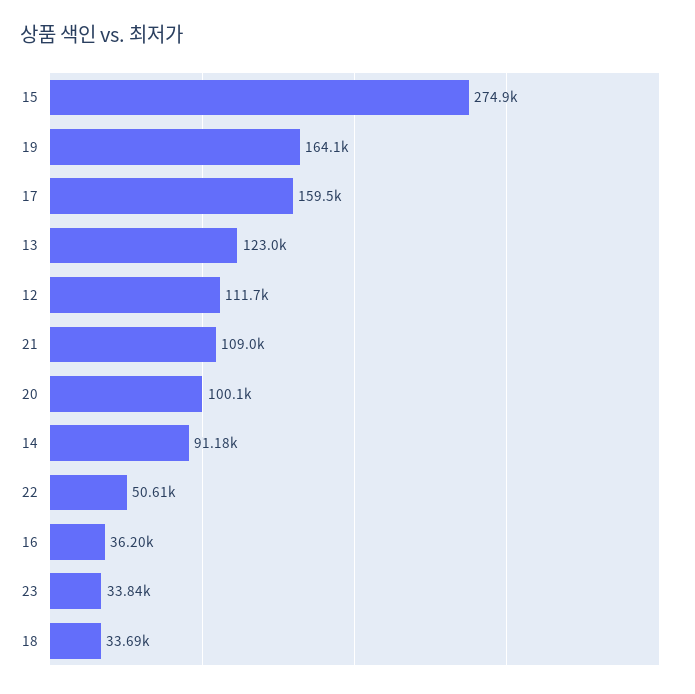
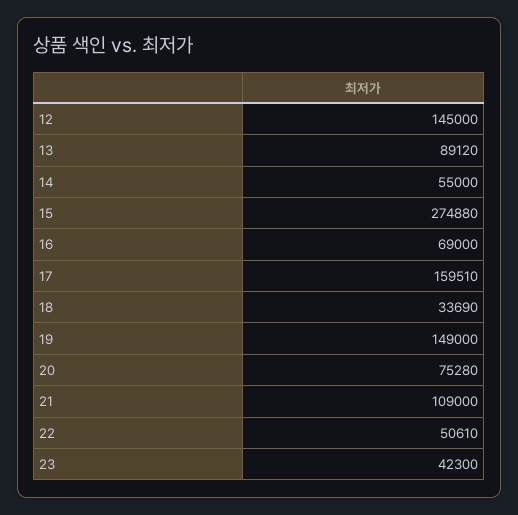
  {
    "15": 274880,
-   "19": 164100,
+   "19": 149000,
    "17": 159510,
-   "13": 123000,
+   "13": 89120,
-   "12": 111700,
+   "12": 145000,
    "21": 109000,
-   "20": 100100,
+   "20": 75280,
-   "14": 91180,
+   "14": 55000,
    "22": 50610,
-   "16": 36200,
+   "16": 69000,
-   "23": 33840,
+   "23": 42300,
    "18": 33690
  }

